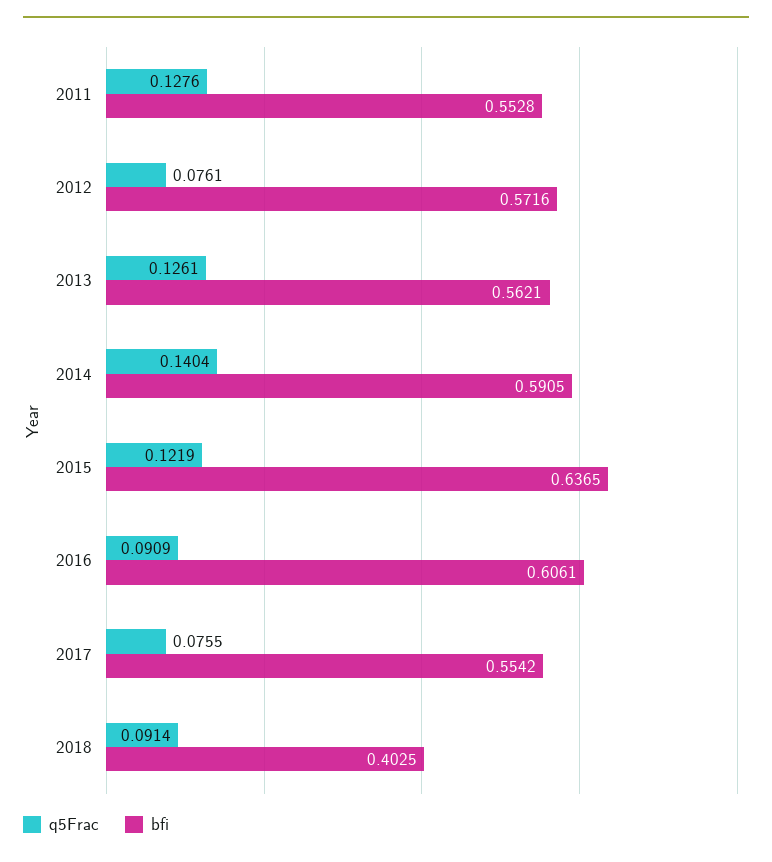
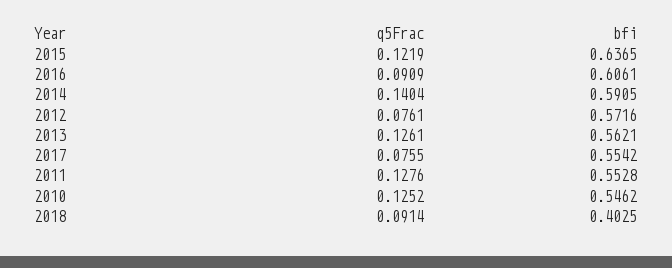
  {
    "q5Frac": {
      "2011": 0.1276,
      "2012": 0.0761,
      "2013": 0.1261,
      "2014": 0.1404,
      "2015": 0.1219,
      "2016": 0.0909,
      "2017": 0.0755,
-     "2018": 0.0914
+     "2018": 0.0914,
+     "2010": 0.1252
    },
    "bfi": {
      "2011": 0.5528,
      "2012": 0.5716,
      "2013": 0.5621,
      "2014": 0.5905,
      "2015": 0.6365,
      "2016": 0.6061,
      "2017": 0.5542,
-     "2018": 0.4025
+     "2018": 0.4025,
+     "2010": 0.5462
    }
  }

